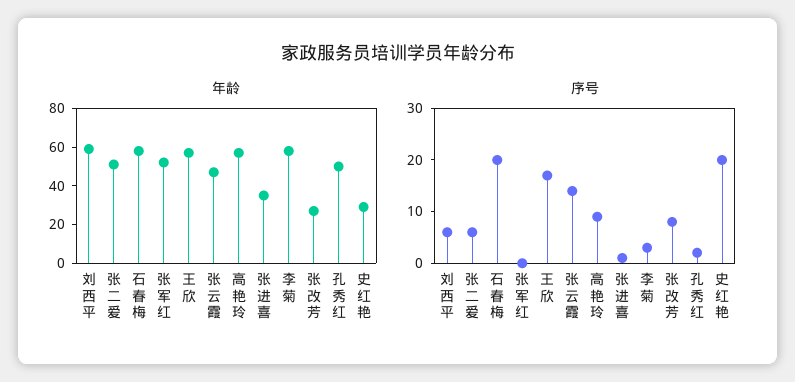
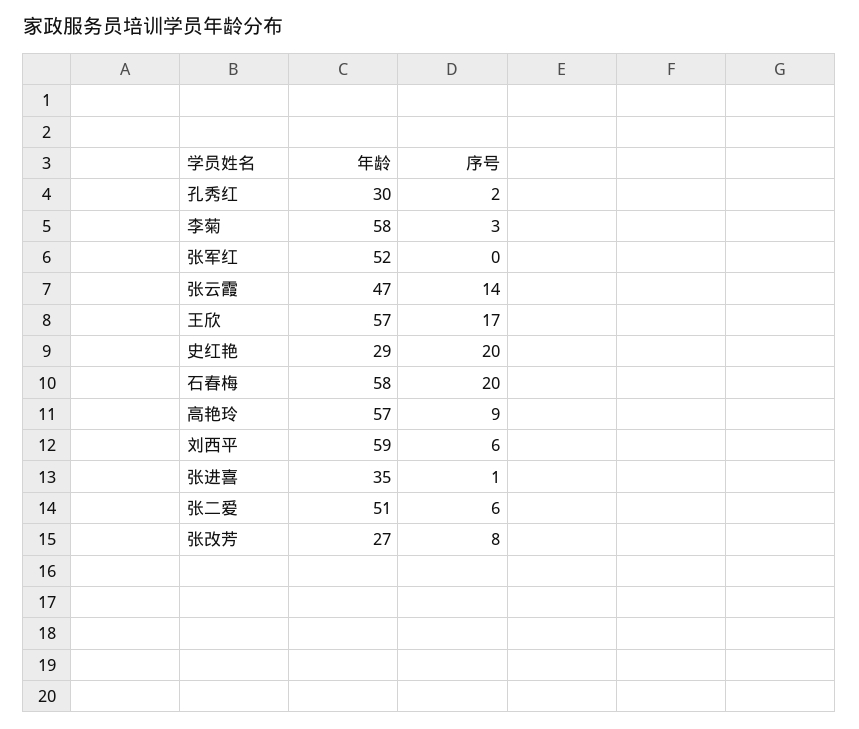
  {
    "年龄": {
      "刘西平": 59,
      "张二爱": 51,
      "石春梅": 58,
      "张军红": 52,
      "王欣": 57,
      "张云霞": 47,
      "高艳玲": 57,
      "张进喜": 35,
      "李菊": 58,
      "张改芳": 27,
-     "孔秀红": 50,
+     "孔秀红": 30,
      "史红艳": 29
    },
    "序号": {
      "刘西平": 6,
      "张二爱": 6,
      "石春梅": 20,
      "张军红": 0,
      "王欣": 17,
      "张云霞": 14,
      "高艳玲": 9,
      "张进喜": 1,
      "李菊": 3,
      "张改芳": 8,
      "孔秀红": 2,
      "史红艳": 20
    }
  }

